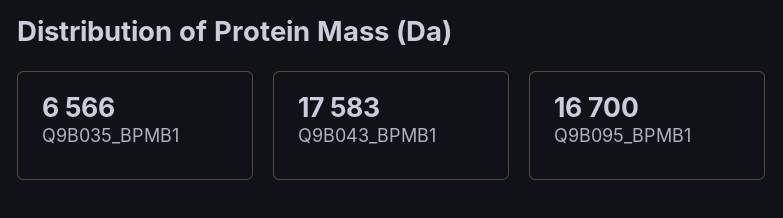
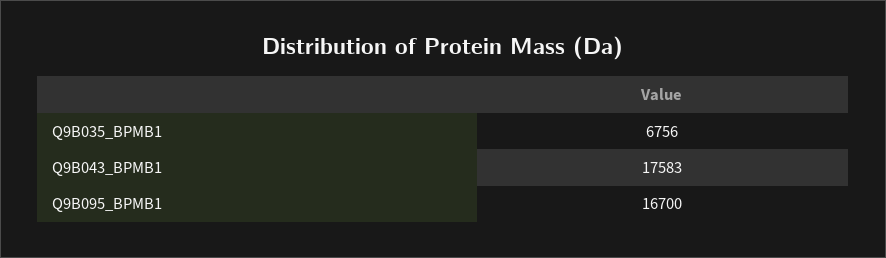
  {
-   "Q9B035_BPMB1": 6566,
+   "Q9B035_BPMB1": 6756,
    "Q9B043_BPMB1": 17583,
    "Q9B095_BPMB1": 16700
  }

